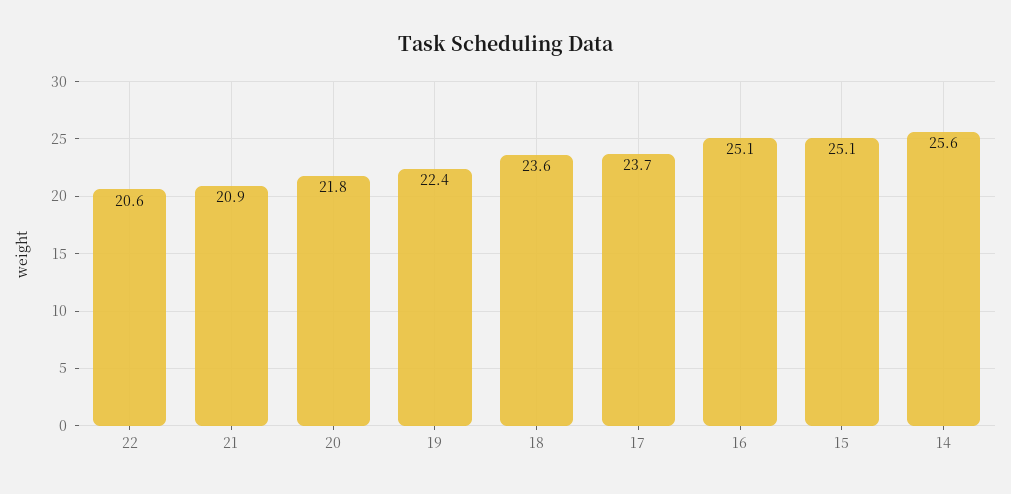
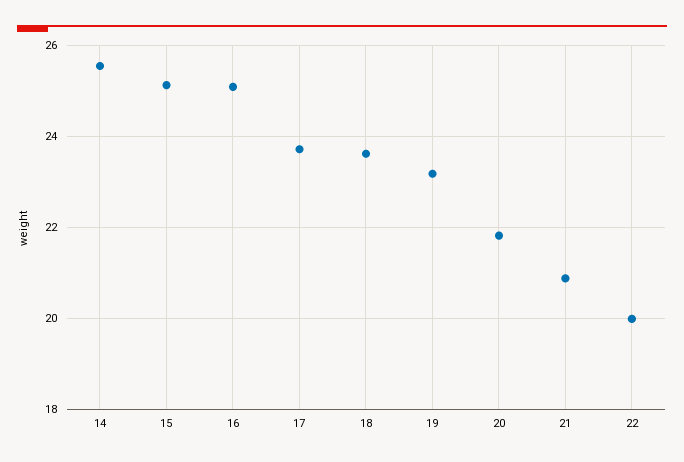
  {
-   "22": 20.6,
+   "22": 20,
    "21": 20.9,
    "20": 21.8,
-   "19": 22.4,
+   "19": 23.2,
    "18": 23.6,
    "17": 23.7,
    "16": 25.1,
    "15": 25.1,
    "14": 25.6
  }

